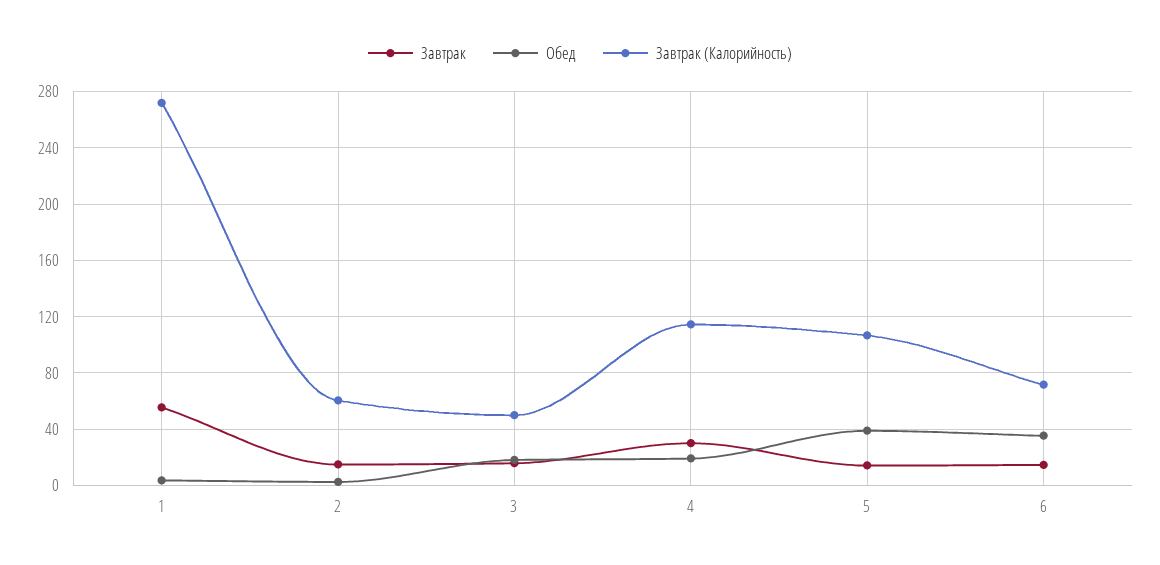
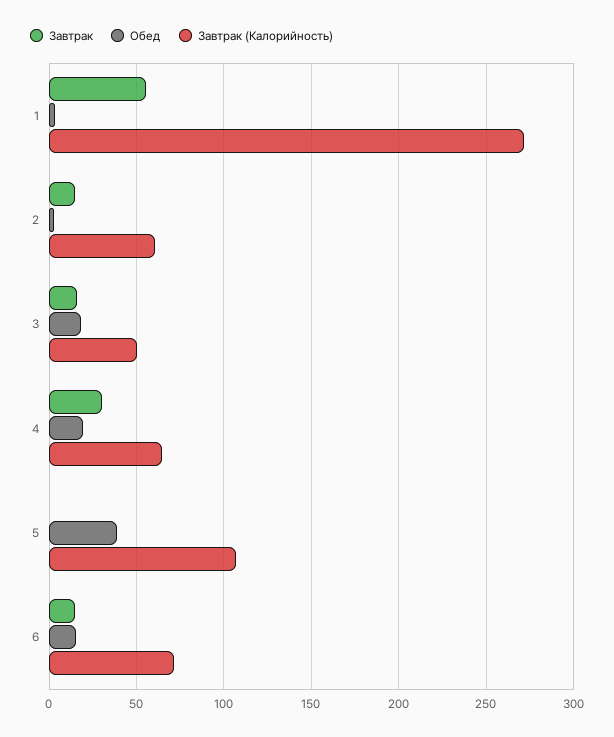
  {
    "Завтрак": {
      "1": 55,
      "2": 15,
      "3": 15,
      "4": 30,
-     "5": 15,
+     "5": 0,
      "6": 15
    },
    "Обед": {
      "1": 5,
      "2": 5,
      "3": 20,
      "4": 20,
      "5": 40,
-     "6": 35
+     "6": 15
    },
    "Завтрак (Калорийность)": {
      "1": 270,
      "2": 60,
      "3": 50,
-     "4": 115,
+     "4": 65,
      "5": 105,
      "6": 70
    }
  }

